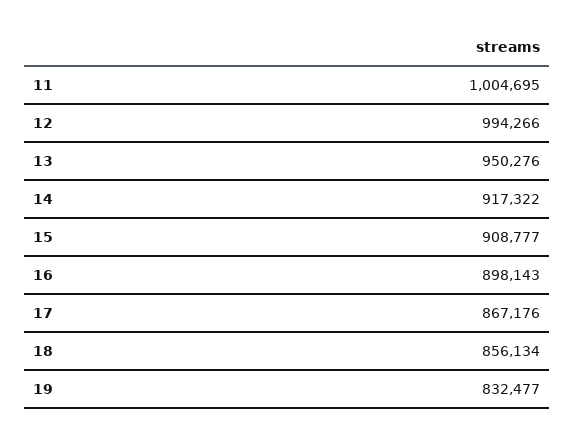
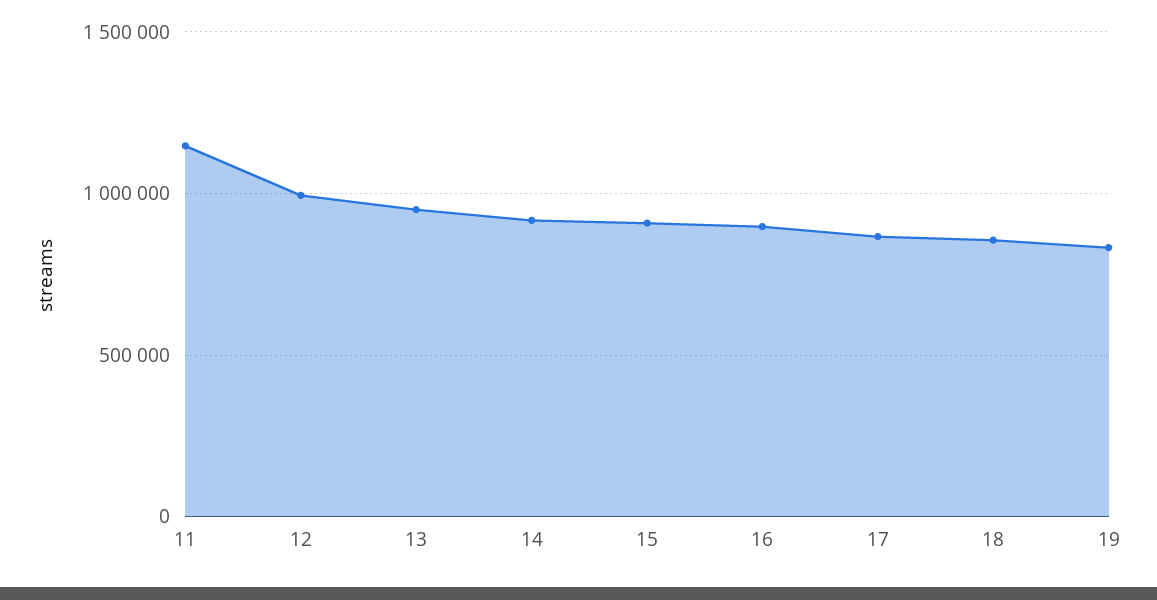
  {
-   "11": 1004695,
+   "11": 1150000,
    "12": 994266,
    "13": 950276,
    "14": 917322,
    "15": 908777,
    "16": 898143,
    "17": 867176,
    "18": 856134,
    "19": 832477
  }

